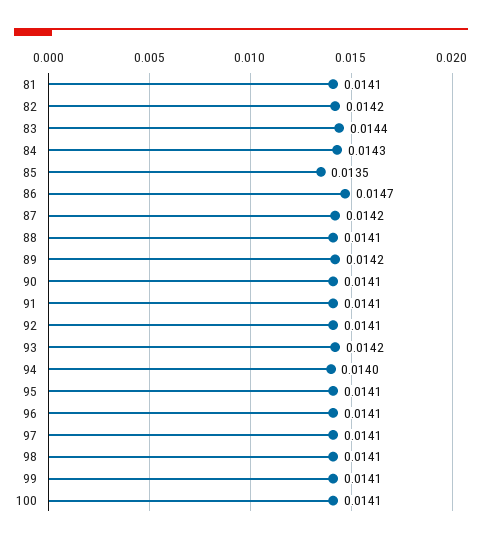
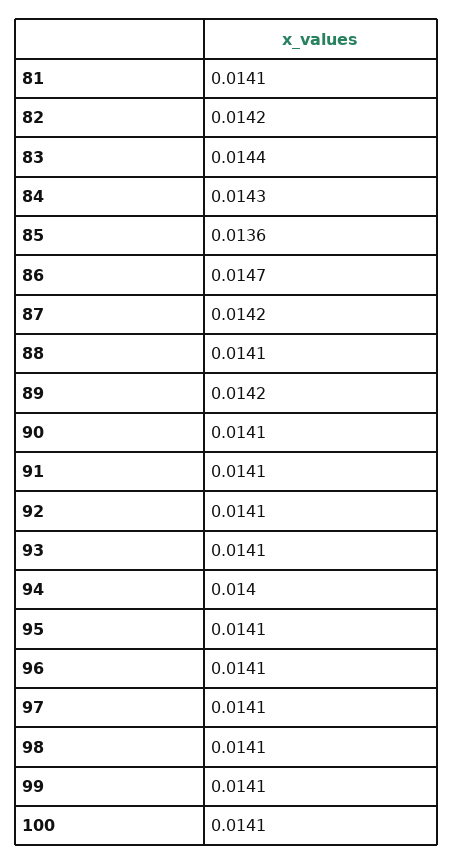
  {
    "81": 0.0141,
    "82": 0.0142,
    "83": 0.0144,
    "84": 0.0143,
-   "85": 0.0135,
+   "85": 0.0136,
    "86": 0.0147,
    "87": 0.0142,
    "88": 0.0141,
    "89": 0.0142,
    "90": 0.0141,
    "91": 0.0141,
    "92": 0.0141,
-   "93": 0.0142,
+   "93": 0.0141,
    "94": 0.014,
    "95": 0.0141,
    "96": 0.0141,
    "97": 0.0141,
    "98": 0.0141,
    "99": 0.0141,
    "100": 0.0141
  }

